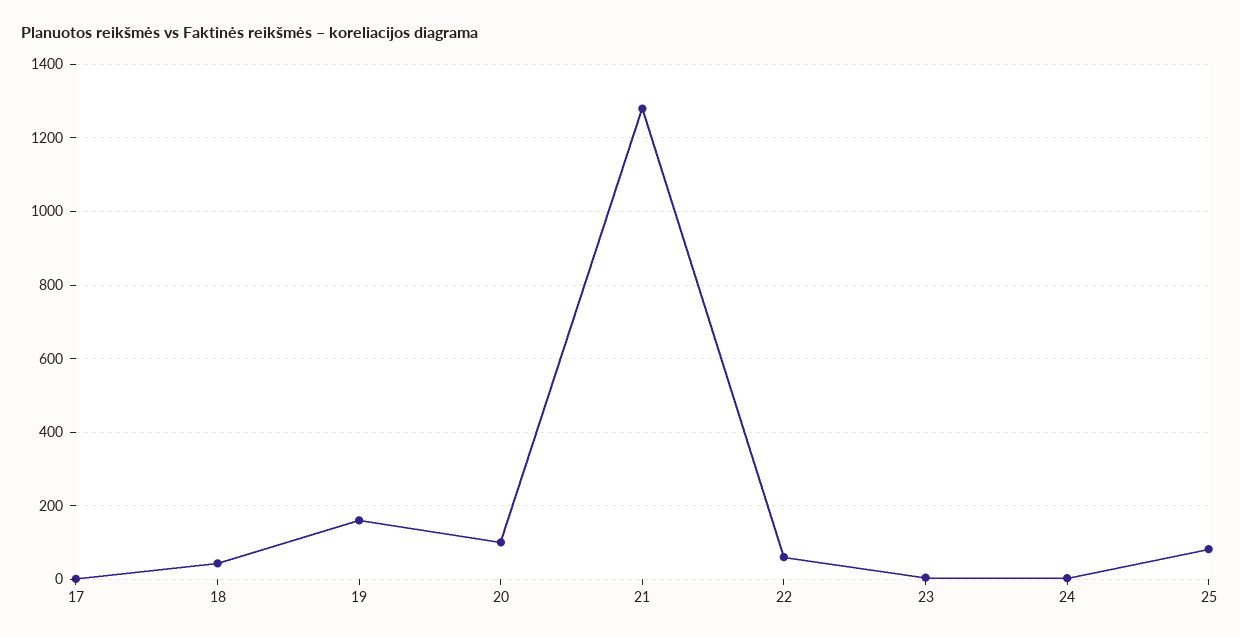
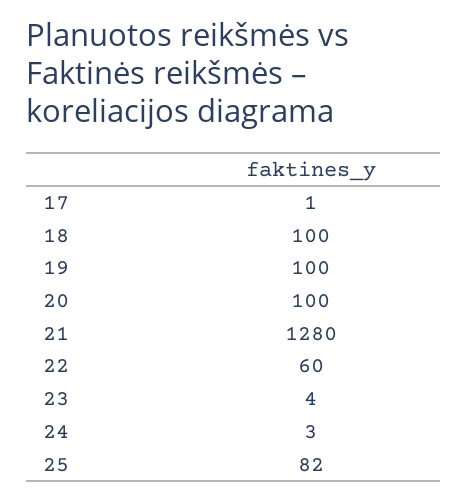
  {
    "17": 1,
-   "18": 40,
+   "18": 100,
-   "19": 160,
+   "19": 100,
    "20": 100,
    "21": 1280,
    "22": 60,
    "23": 4,
    "24": 3,
    "25": 82
  }

